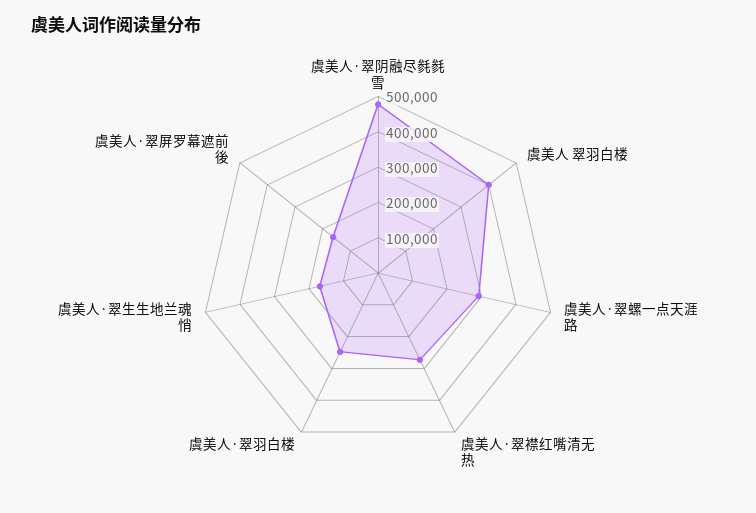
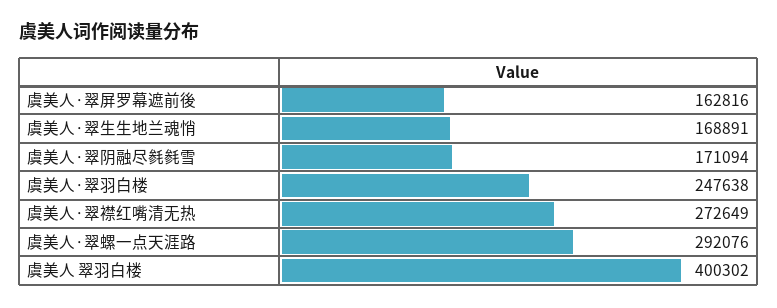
  {
-   "虞美人·翠阴融尽毵毵雪": 475000,
+   "虞美人·翠阴融尽毵毵雪": 171094,
    "虞美人 翠羽白楼": 400302,
    "虞美人·翠螺一点天涯路": 292076,
    "虞美人·翠襟红嘴清无热": 272649,
    "虞美人·翠羽白楼": 247638,
    "虞美人·翠生生地兰魂悄": 168891,
    "虞美人·翠屏罗幕遮前後": 162816
  }

